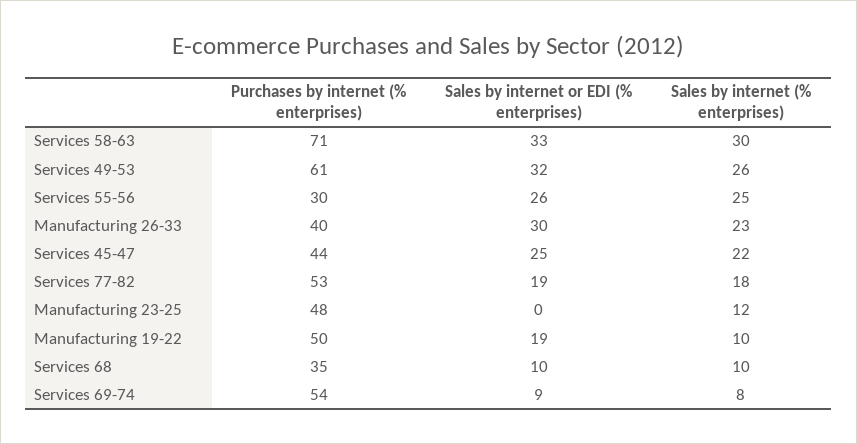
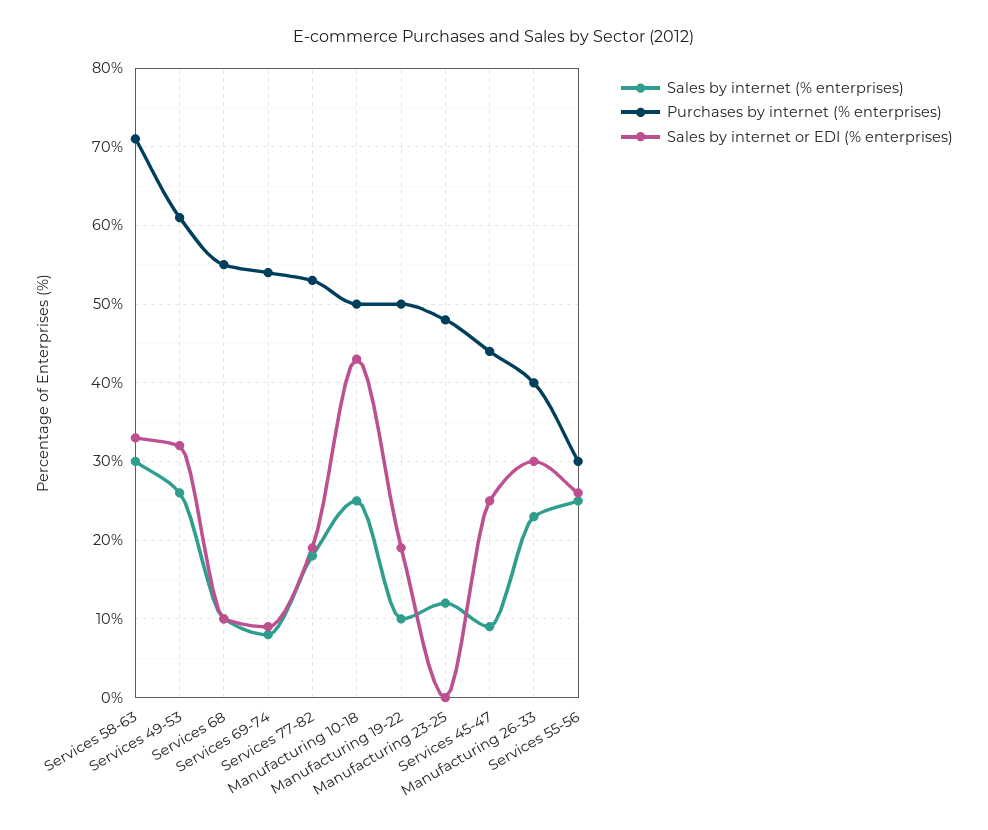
  {
    "Purchases by internet (% enterprises)": {
      "Services 58-63": 71,
      "Services 49-53": 61,
      "Services 55-56": 30,
      "Manufacturing 26-33": 40,
      "Services 45-47": 44,
      "Services 77-82": 53,
      "Manufacturing 23-25": 48,
      "Manufacturing 19-22": 50,
-     "Services 68": 35,
+     "Services 68": 55,
-     "Services 69-74": 54
+     "Services 69-74": 54,
+     "Manufacturing 10-18": 50
    },
    "Sales by internet or EDI (% enterprises)": {
      "Services 58-63": 33,
      "Services 49-53": 32,
      "Services 55-56": 26,
      "Manufacturing 26-33": 30,
      "Services 45-47": 25,
      "Services 77-82": 19,
      "Manufacturing 23-25": 0,
      "Manufacturing 19-22": 19,
      "Services 68": 10,
-     "Services 69-74": 9
+     "Services 69-74": 9,
+     "Manufacturing 10-18": 43
    },
    "Sales by internet (% enterprises)": {
      "Services 58-63": 30,
      "Services 49-53": 26,
      "Services 55-56": 25,
      "Manufacturing 26-33": 23,
-     "Services 45-47": 22,
+     "Services 45-47": 9,
      "Services 77-82": 18,
      "Manufacturing 23-25": 12,
      "Manufacturing 19-22": 10,
      "Services 68": 10,
-     "Services 69-74": 8
+     "Services 69-74": 8,
+     "Manufacturing 10-18": 25
    }
  }

